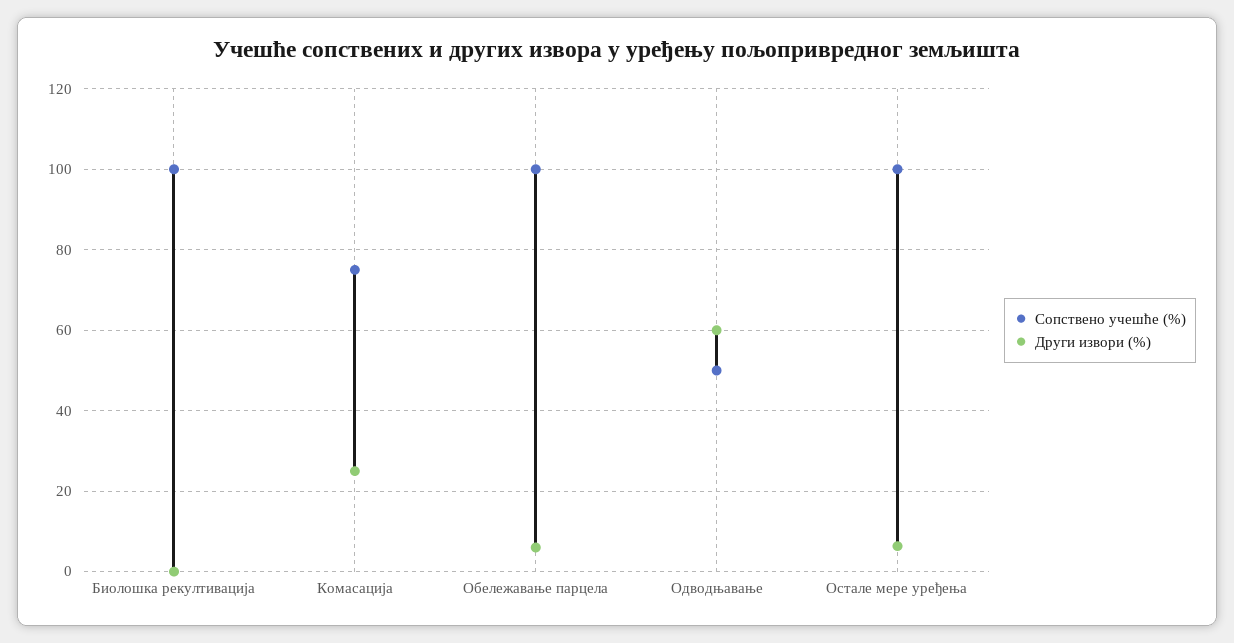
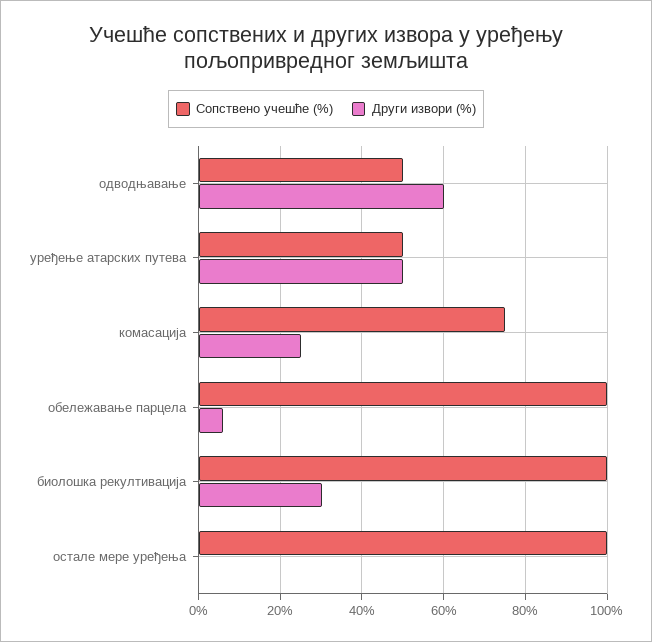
  {
    "Сопствено учешће (%)": {
      "Биолошка рекултивација": 100,
      "Комасација": 76,
      "Обележавање парцела": 100,
      "Одводњавање": 50,
-     "Остале мере уређења": 100
+     "Остале мере уређења": 100,
+     "уређење атарских путева": 50
    },
    "Други извори (%)": {
-     "Биолошка рекултивација": 0,
+     "Биолошка рекултивација": 30,
      "Комасација": 26,
      "Обележавање парцела": 6,
      "Одводњавање": 60,
-     "Остале мере уређења": 6
+     "Остале мере уређења": 0,
+     "уређење атарских путева": 50
    }
  }

